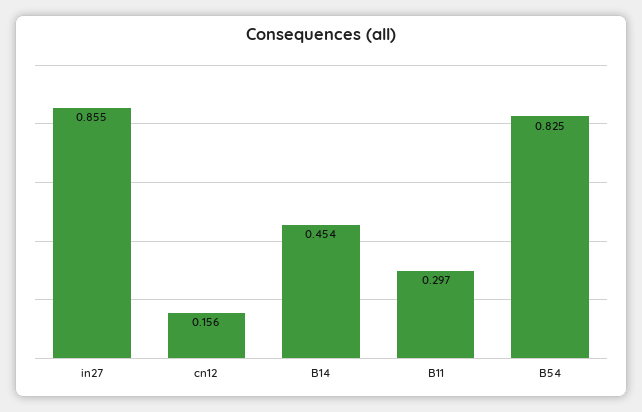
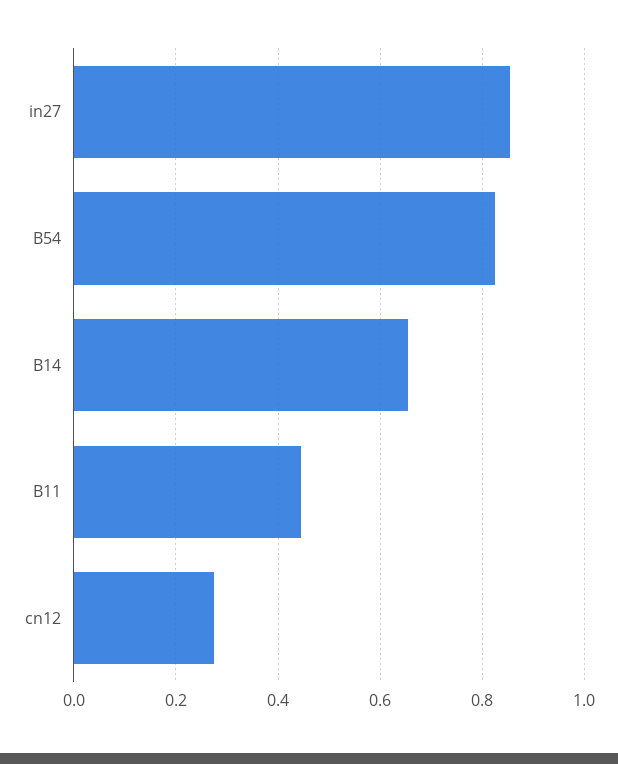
  {
    "in27": 0.855,
-   "cn12": 0.156,
+   "cn12": 0.28,
-   "B14": 0.454,
+   "B14": 0.66,
-   "B11": 0.297,
+   "B11": 0.44,
    "B54": 0.825
  }

